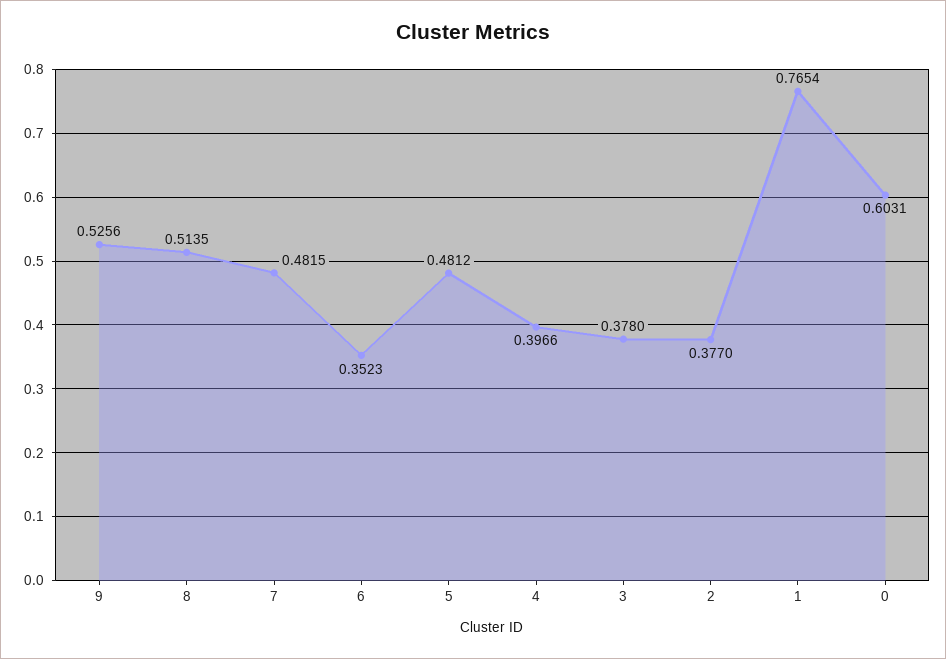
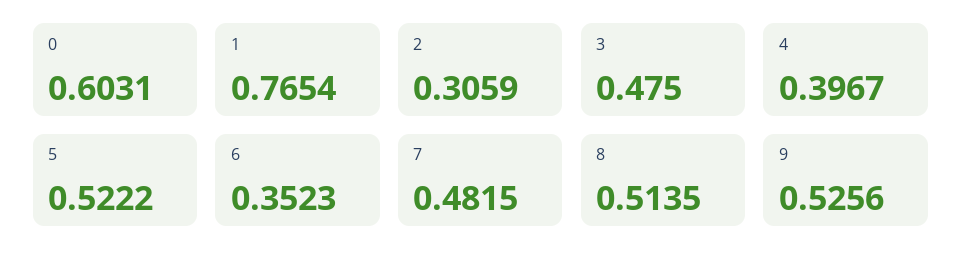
  {
    "9": 0.5256,
    "8": 0.5135,
    "7": 0.4815,
    "6": 0.3523,
-   "5": 0.4812,
+   "5": 0.5222,
-   "4": 0.3966,
+   "4": 0.3967,
-   "3": 0.378,
+   "3": 0.475,
-   "2": 0.377,
+   "2": 0.3059,
    "1": 0.7654,
    "0": 0.6031
  }

